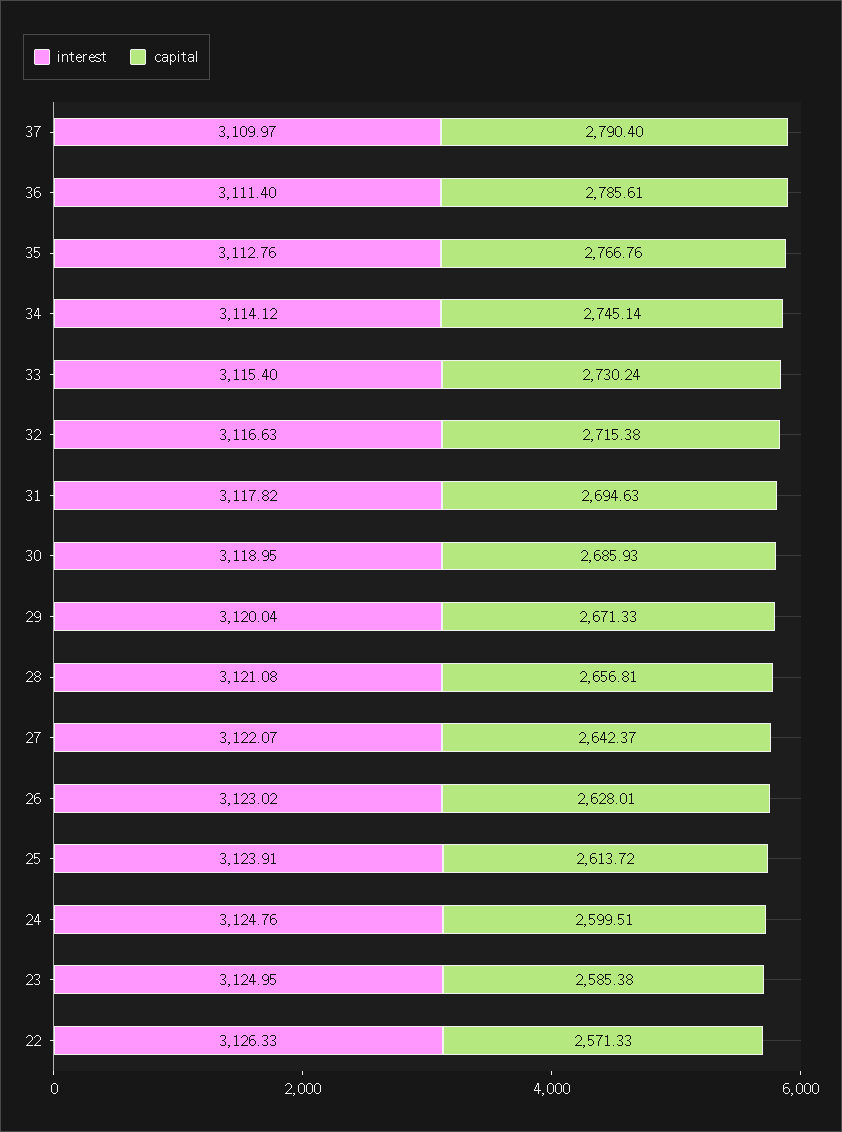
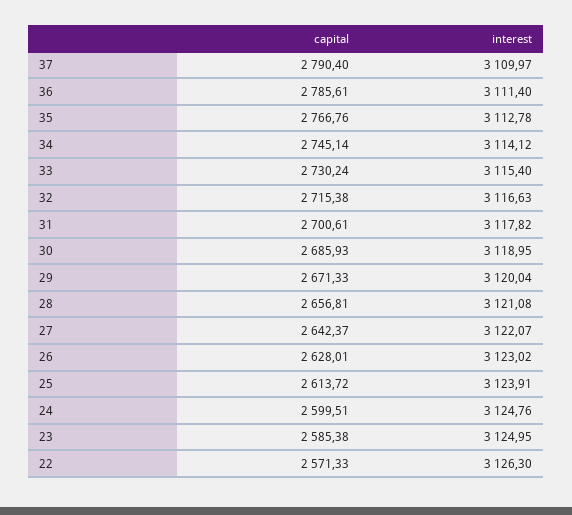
  {
    "interest": {
      "37": 3109.97,
      "36": 3111.4,
-     "35": 3112.76,
+     "35": 3112.78,
      "34": 3114.12,
      "33": 3115.4,
      "32": 3116.63,
      "31": 3117.82,
      "30": 3118.95,
      "29": 3120.04,
      "28": 3121.08,
      "27": 3122.07,
      "26": 3123.02,
      "25": 3123.91,
      "24": 3124.76,
      "23": 3124.95,
-     "22": 3126.33
+     "22": 3126.3
    },
    "capital": {
      "37": 2790.4,
      "36": 2785.61,
      "35": 2766.76,
      "34": 2745.14,
      "33": 2730.24,
      "32": 2715.38,
-     "31": 2694.63,
+     "31": 2700.61,
      "30": 2685.93,
      "29": 2671.33,
      "28": 2656.81,
      "27": 2642.37,
      "26": 2628.01,
      "25": 2613.72,
      "24": 2599.51,
      "23": 2585.38,
      "22": 2571.33
    }
  }

